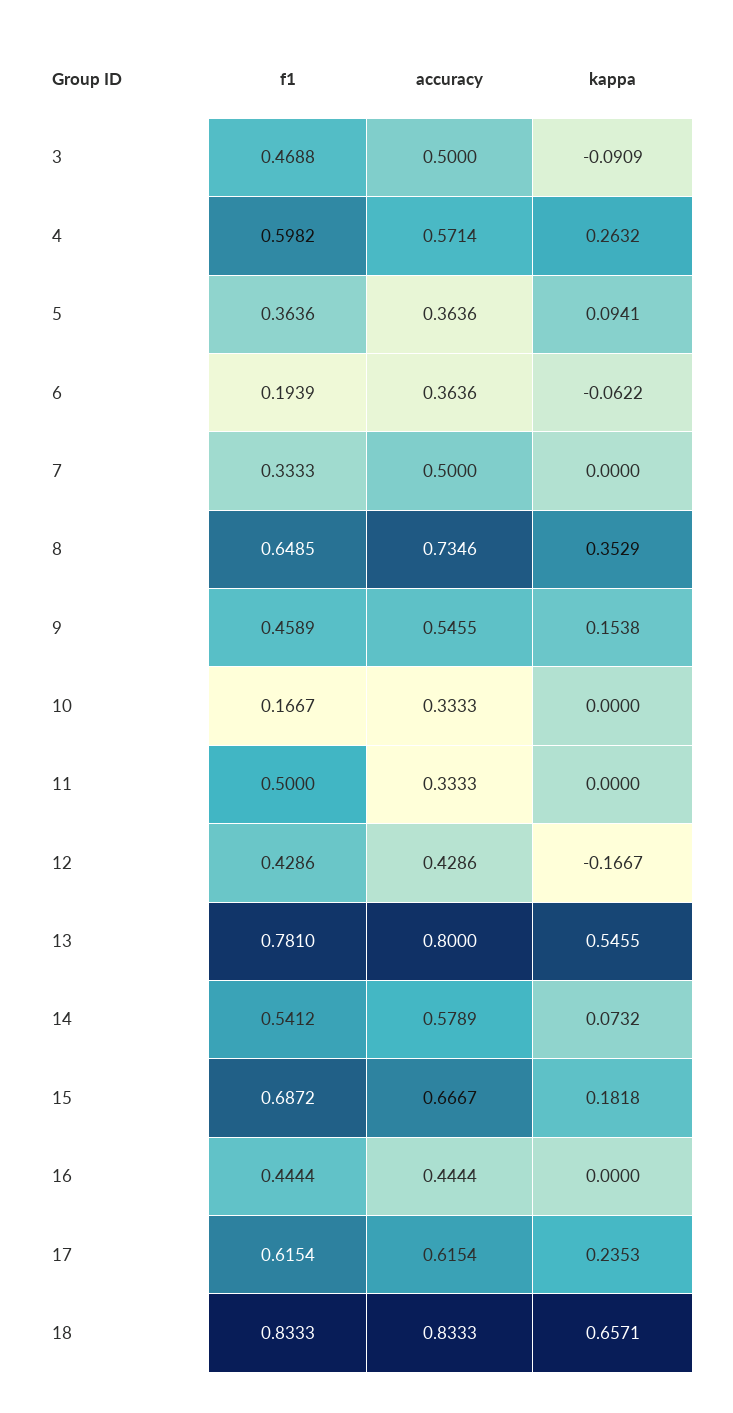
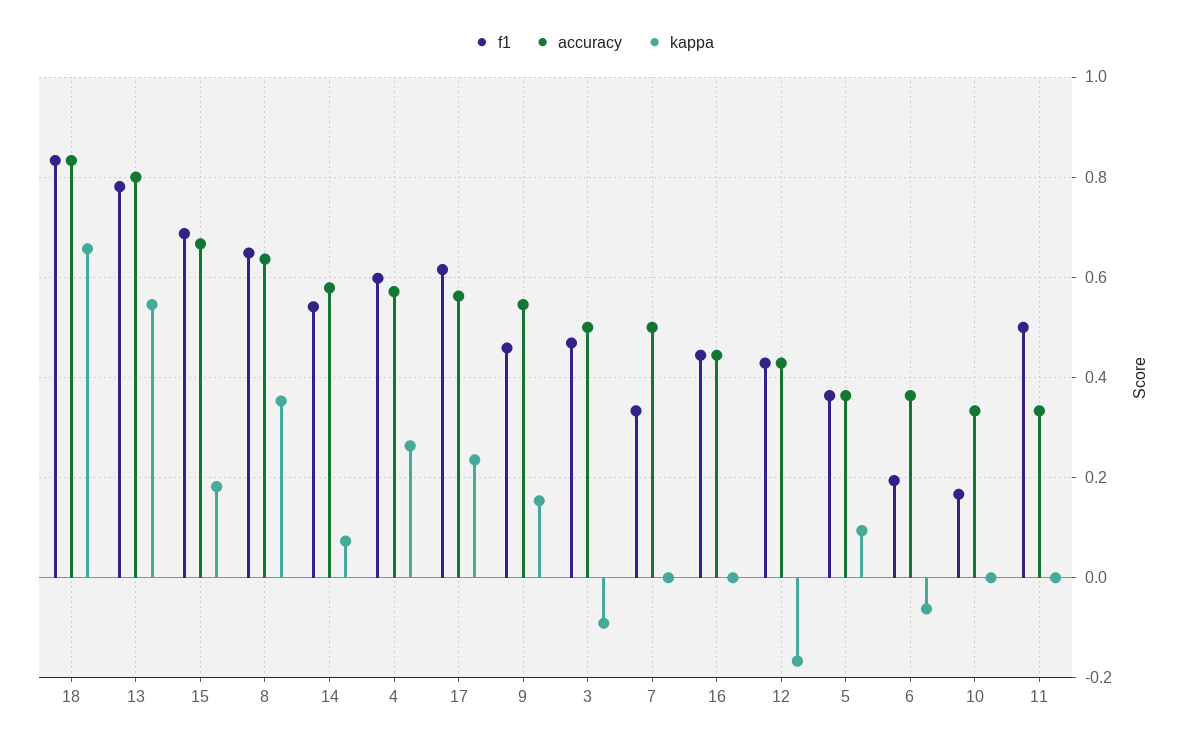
  {
    "f1": {
      "3": 0.4688,
      "4": 0.5982,
      "5": 0.3636,
      "6": 0.1939,
      "7": 0.3333,
      "8": 0.6485,
      "9": 0.4589,
      "10": 0.1667,
      "11": 0.5,
      "12": 0.4286,
      "13": 0.781,
      "14": 0.5412,
      "15": 0.6872,
      "16": 0.4444,
      "17": 0.6154,
      "18": 0.8333
    },
    "accuracy": {
      "3": 0.5,
      "4": 0.5714,
      "5": 0.3636,
      "6": 0.3636,
      "7": 0.5,
-     "8": 0.7346,
+     "8": 0.64,
      "9": 0.5455,
      "10": 0.3333,
      "11": 0.3333,
      "12": 0.4286,
      "13": 0.8,
      "14": 0.5789,
      "15": 0.6667,
      "16": 0.4444,
-     "17": 0.6154,
+     "17": 0.56,
      "18": 0.8333
    },
    "kappa": {
      "3": -0.0909,
      "4": 0.2632,
      "5": 0.0941,
      "6": -0.0622,
      "7": 0,
      "8": 0.3529,
      "9": 0.1538,
      "10": 0,
      "11": 0,
      "12": -0.1667,
      "13": 0.5455,
      "14": 0.0732,
      "15": 0.1818,
      "16": 0,
      "17": 0.2353,
      "18": 0.6571
    }
  }

